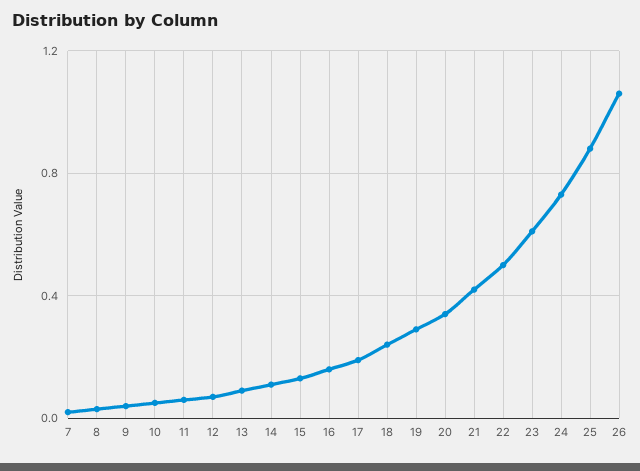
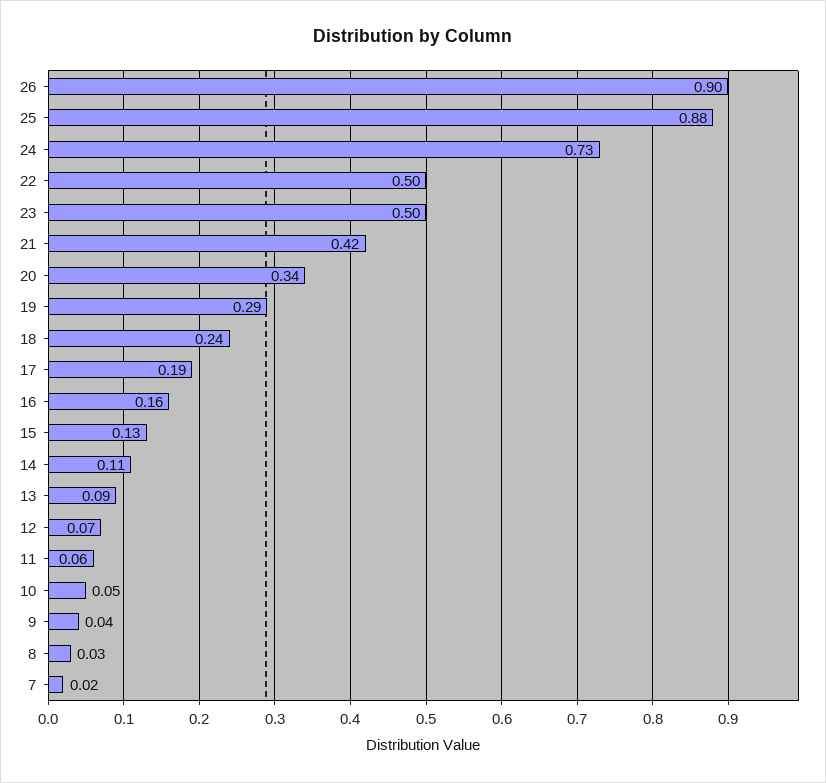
  {
    "7": 0.02,
    "8": 0.03,
    "9": 0.04,
    "10": 0.05,
    "11": 0.06,
    "12": 0.07,
    "13": 0.09,
    "14": 0.11,
    "15": 0.13,
    "16": 0.16,
    "17": 0.19,
    "18": 0.24,
    "19": 0.29,
    "20": 0.34,
    "21": 0.42,
    "22": 0.5,
-   "23": 0.6,
+   "23": 0.5,
    "24": 0.73,
    "25": 0.88,
-   "26": 1.05
+   "26": 0.9
  }

